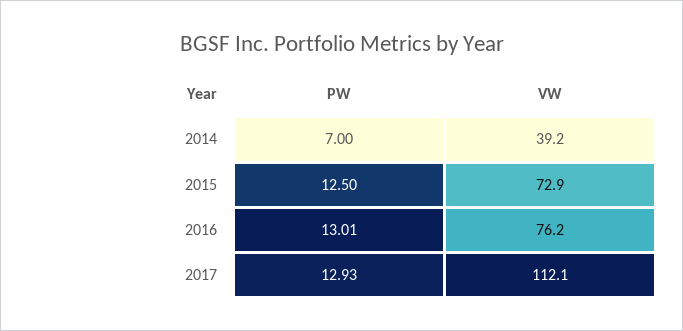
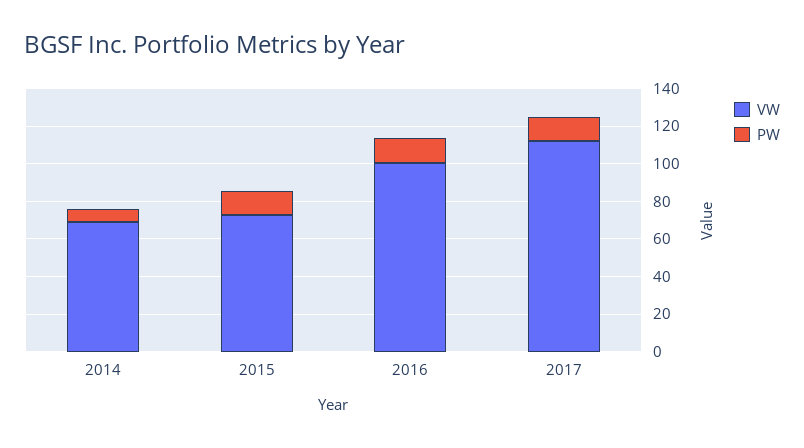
  {
    "PW": {
      "2014": 7,
      "2015": 12.5,
      "2016": 13.01,
      "2017": 12.93
    },
    "VW": {
-     "2014": 39.2,
+     "2014": 70,
      "2015": 72.9,
-     "2016": 76.2,
+     "2016": 100,
      "2017": 112.1
    }
  }

